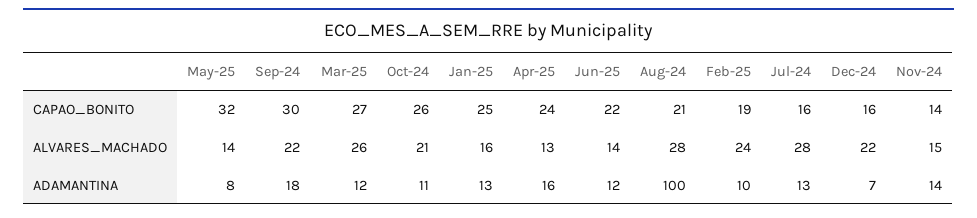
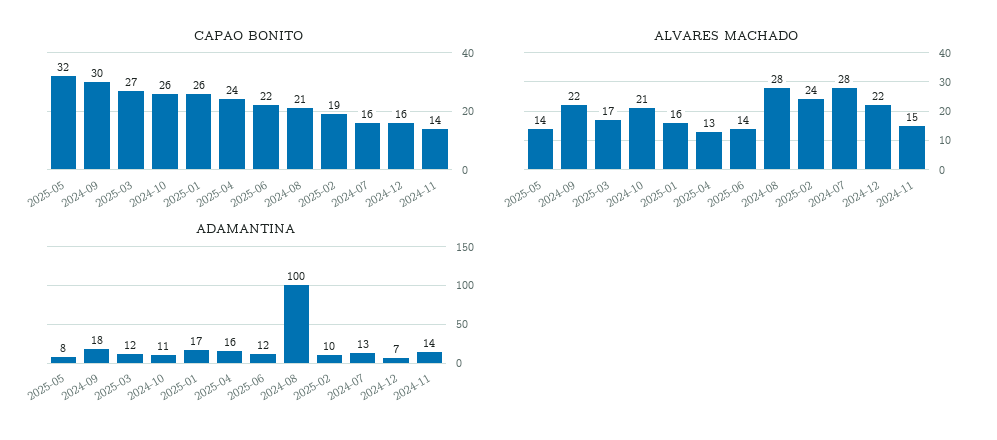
  {
    "CAPAO_BONITO": {
      "May-25": 32,
      "Sep-24": 30,
      "Mar-25": 27,
      "Oct-24": 26,
-     "Jan-25": 25,
+     "Jan-25": 26,
      "Apr-25": 24,
      "Jun-25": 22,
      "Aug-24": 21,
      "Feb-25": 19,
      "Jul-24": 16,
      "Dec-24": 16,
      "Nov-24": 14
    },
    "ALVARES_MACHADO": {
      "May-25": 14,
      "Sep-24": 22,
-     "Mar-25": 26,
+     "Mar-25": 17,
      "Oct-24": 21,
      "Jan-25": 16,
      "Apr-25": 13,
      "Jun-25": 14,
      "Aug-24": 28,
      "Feb-25": 24,
      "Jul-24": 28,
      "Dec-24": 22,
      "Nov-24": 15
    },
    "ADAMANTINA": {
      "May-25": 8,
      "Sep-24": 18,
      "Mar-25": 12,
      "Oct-24": 11,
-     "Jan-25": 13,
+     "Jan-25": 17,
      "Apr-25": 16,
      "Jun-25": 12,
      "Aug-24": 100,
      "Feb-25": 10,
      "Jul-24": 13,
      "Dec-24": 7,
      "Nov-24": 14
    }
  }

